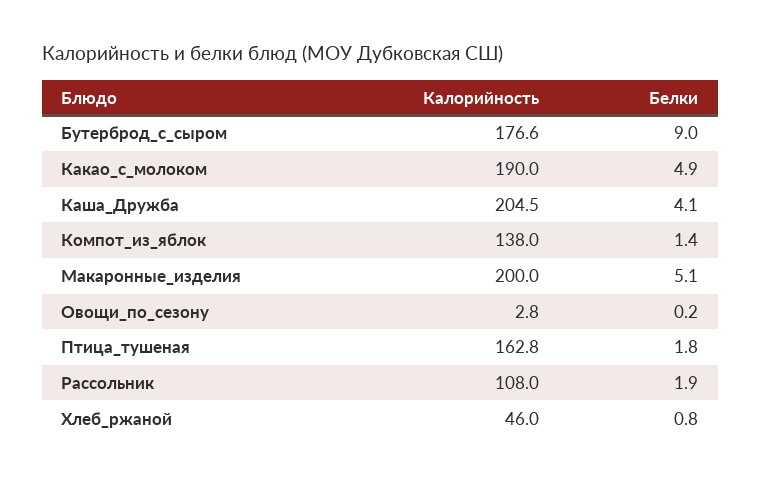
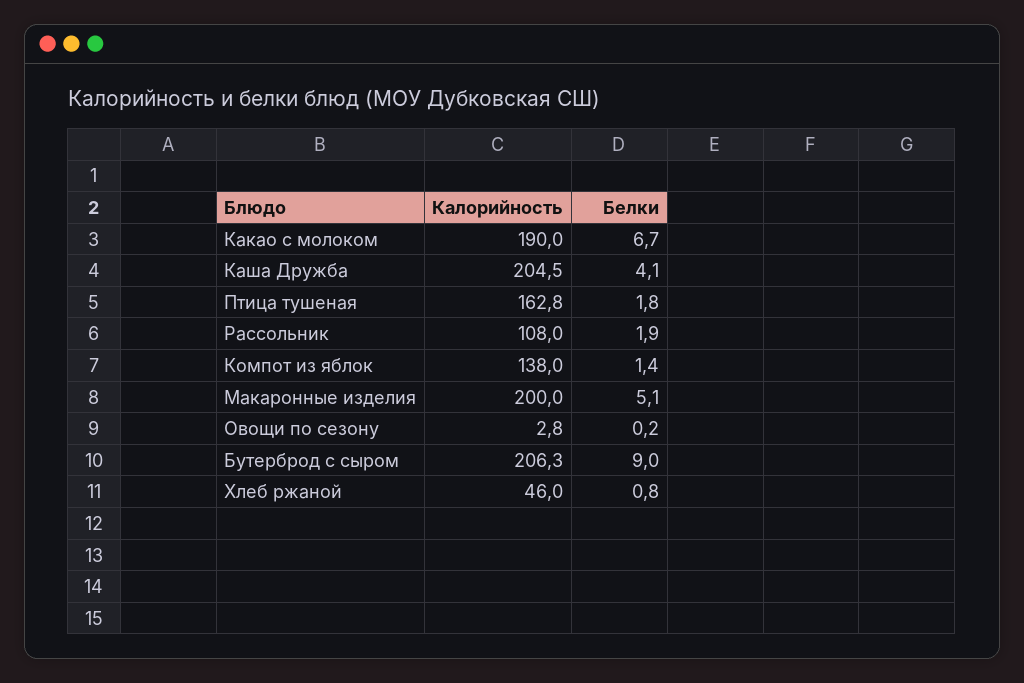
  {
    "Калорийность": {
-     "Бутерброд_с_сыром": 176.6,
+     "Бутерброд_с_сыром": 206.3,
      "Какао_с_молоком": 190,
      "Каша_Дружба": 204.5,
      "Компот_из_яблок": 138,
      "Макаронные_изделия": 200,
      "Овощи_по_сезону": 2.8,
      "Птица_тушеная": 162.8,
      "Рассольник": 108,
      "Хлеб_ржаной": 46
    },
    "Белки": {
      "Бутерброд_с_сыром": 9,
-     "Какао_с_молоком": 4.9,
+     "Какао_с_молоком": 6.7,
      "Каша_Дружба": 4.1,
      "Компот_из_яблок": 1.4,
      "Макаронные_изделия": 5.1,
      "Овощи_по_сезону": 0.2,
      "Птица_тушеная": 1.8,
      "Рассольник": 1.9,
      "Хлеб_ржаной": 0.8
    }
  }

